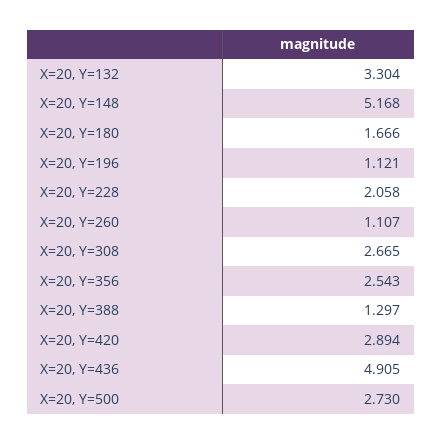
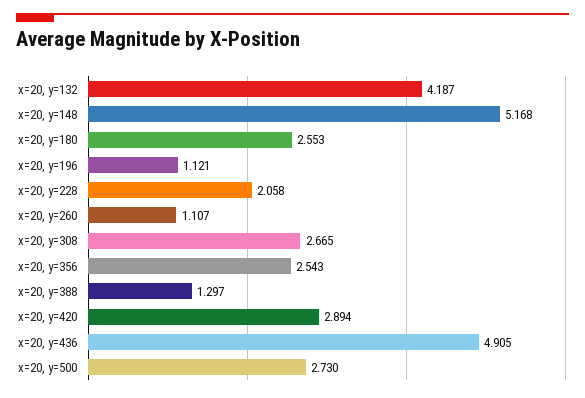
  {
-   "X=20, Y=132": 3.304,
+   "X=20, Y=132": 4.187,
    "X=20, Y=148": 5.168,
-   "X=20, Y=180": 1.666,
+   "X=20, Y=180": 2.553,
    "X=20, Y=196": 1.121,
    "X=20, Y=228": 2.058,
    "X=20, Y=260": 1.107,
    "X=20, Y=308": 2.665,
    "X=20, Y=356": 2.543,
    "X=20, Y=388": 1.297,
    "X=20, Y=420": 2.894,
    "X=20, Y=436": 4.905,
    "X=20, Y=500": 2.73
  }

